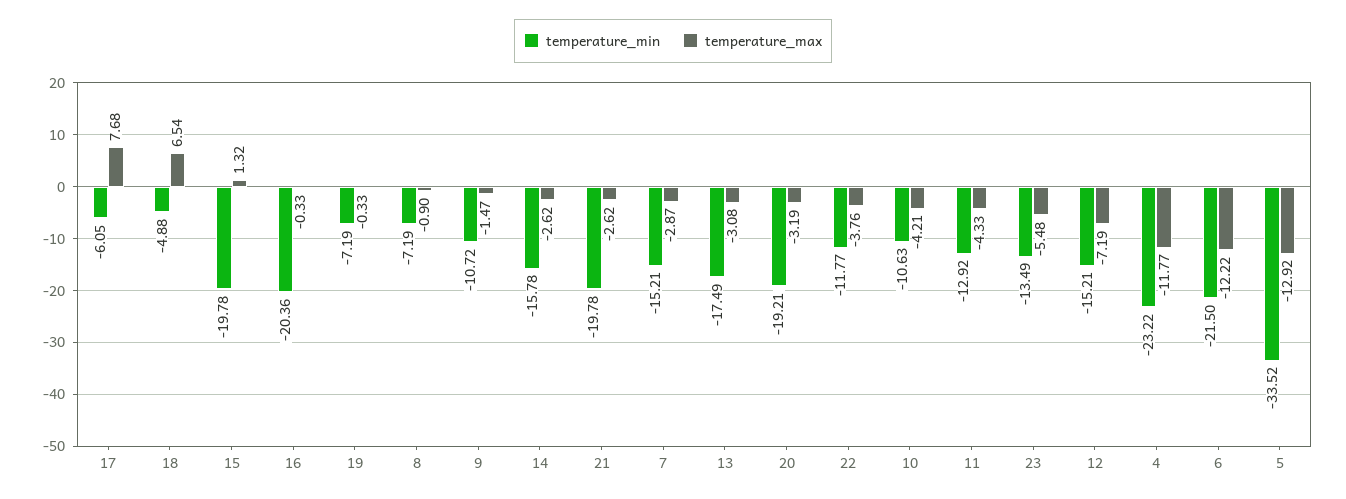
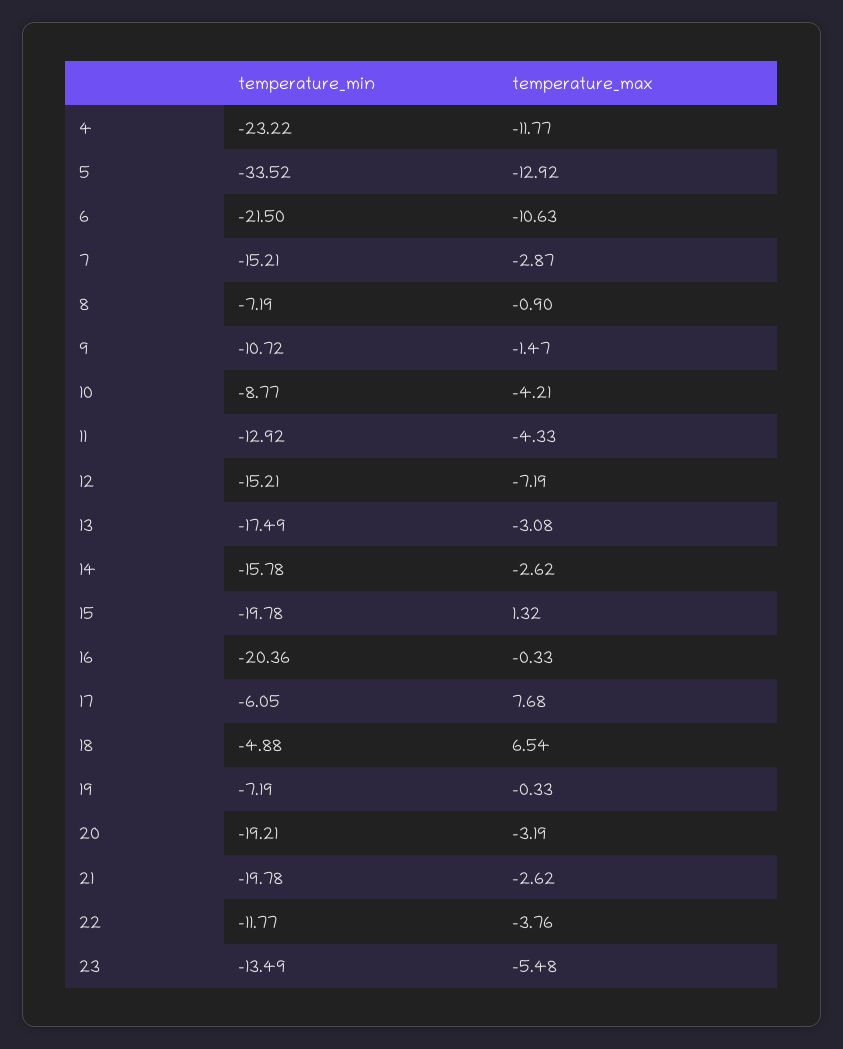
  {
    "temperature_min": {
      "17": -6.05,
      "18": -4.88,
      "15": -19.78,
      "16": -20.36,
      "19": -7.19,
      "8": -7.19,
      "9": -10.72,
      "14": -15.78,
      "21": -19.78,
      "7": -15.21,
      "13": -17.49,
      "20": -19.21,
      "22": -11.77,
-     "10": -10.63,
+     "10": -8.77,
      "11": -12.92,
      "23": -13.49,
      "12": -15.21,
      "4": -23.22,
      "6": -21.5,
      "5": -33.52
    },
    "temperature_max": {
      "17": 7.68,
      "18": 6.54,
      "15": 1.32,
      "16": -0.33,
      "19": -0.33,
      "8": -0.9,
      "9": -1.47,
      "14": -2.62,
      "21": -2.62,
      "7": -2.87,
      "13": -3.08,
      "20": -3.19,
      "22": -3.76,
      "10": -4.21,
      "11": -4.33,
      "23": -5.48,
      "12": -7.19,
      "4": -11.77,
-     "6": -12.22,
+     "6": -10.63,
      "5": -12.92
    }
  }

